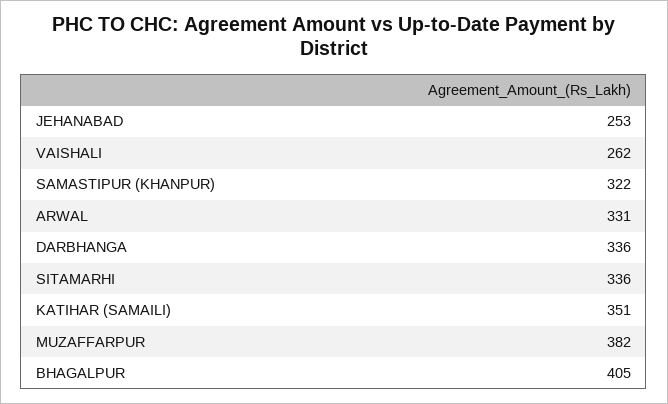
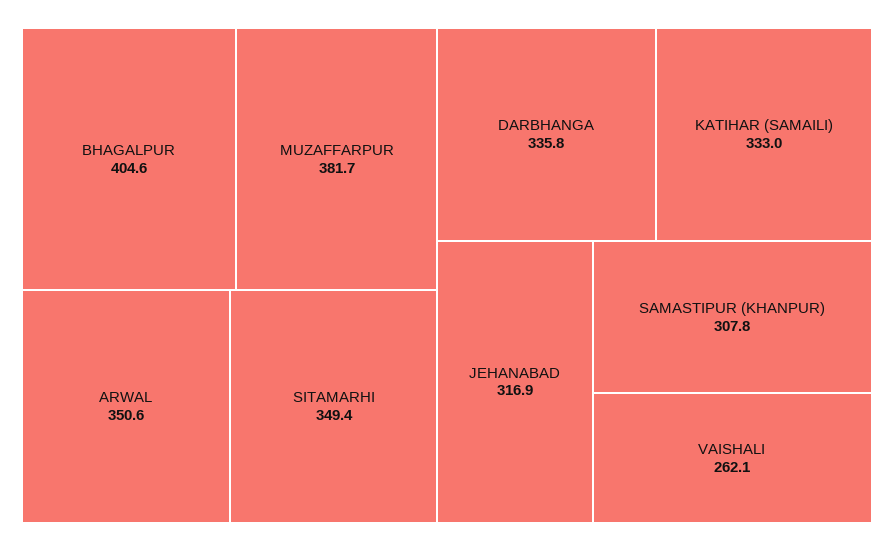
  {
-   "JEHANABAD": 253,
+   "JEHANABAD": 316.9,
    "VAISHALI": 262.1,
-   "SAMASTIPUR (KHANPUR)": 322,
+   "SAMASTIPUR (KHANPUR)": 307.8,
-   "ARWAL": 331,
+   "ARWAL": 350.6,
    "DARBHANGA": 335.8,
-   "SITAMARHI": 336,
+   "SITAMARHI": 349.4,
-   "KATIHAR (SAMAILI)": 351,
+   "KATIHAR (SAMAILI)": 333,
    "MUZAFFARPUR": 381.7,
    "BHAGALPUR": 404.6
  }

